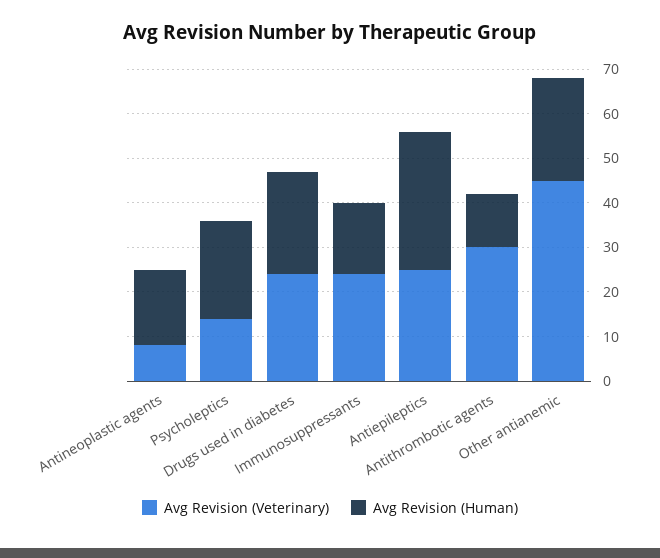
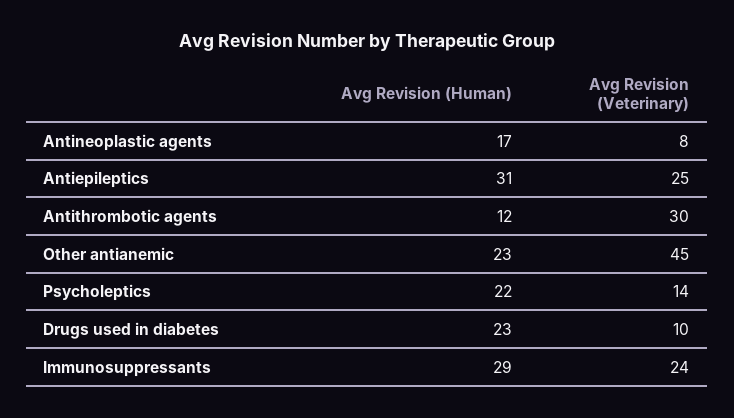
  {
    "Avg Revision (Veterinary)": {
      "Antineoplastic agents": 8,
      "Psycholeptics": 14,
-     "Drugs used in diabetes": 25,
+     "Drugs used in diabetes": 10,
      "Immunosuppressants": 24,
      "Antiepileptics": 25,
      "Antithrombotic agents": 30,
      "Other antianemic": 45
    },
    "Avg Revision (Human)": {
      "Antineoplastic agents": 17,
      "Psycholeptics": 22,
      "Drugs used in diabetes": 23,
-     "Immunosuppressants": 15,
+     "Immunosuppressants": 29,
      "Antiepileptics": 31,
      "Antithrombotic agents": 12,
      "Other antianemic": 23
    }
  }

